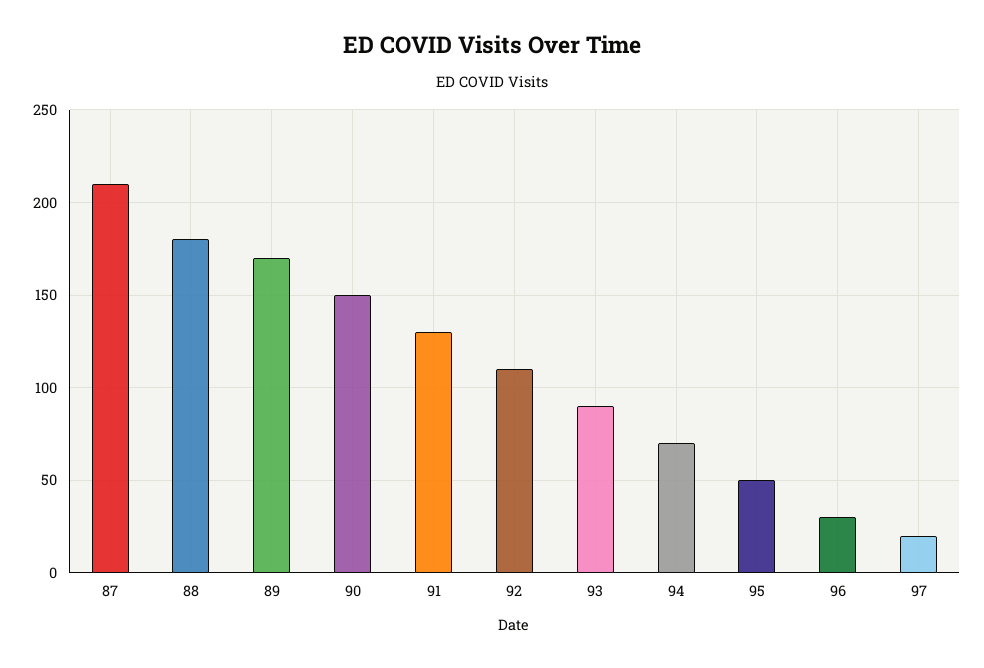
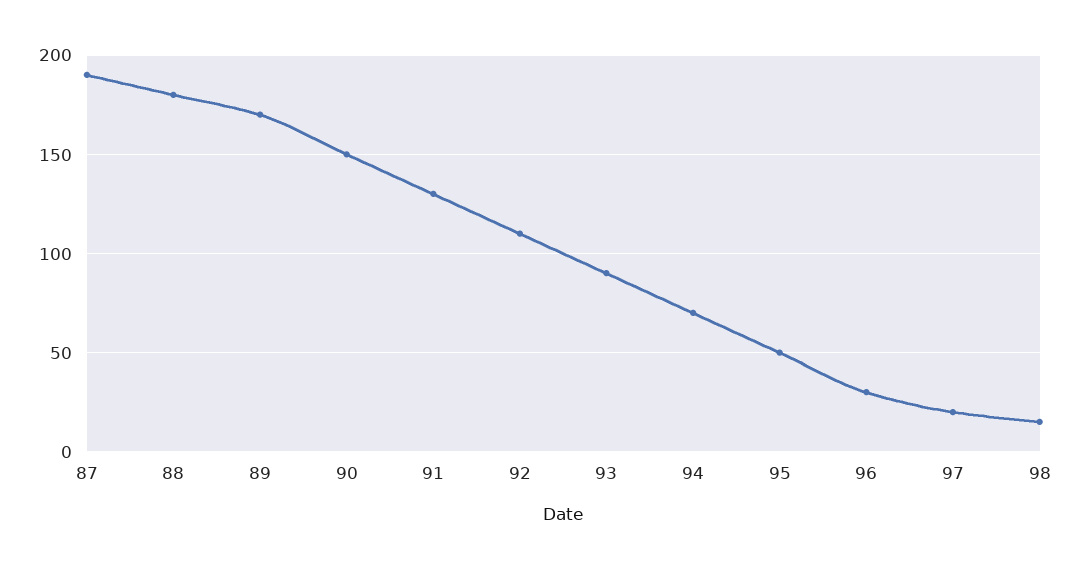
  {
-   "87": 210,
+   "87": 190,
    "88": 180,
    "89": 170,
    "90": 150,
    "91": 130,
    "92": 110,
    "93": 90,
    "94": 70,
    "95": 50,
    "96": 30,
-   "97": 20
+   "97": 20,
+   "98": 15
  }

